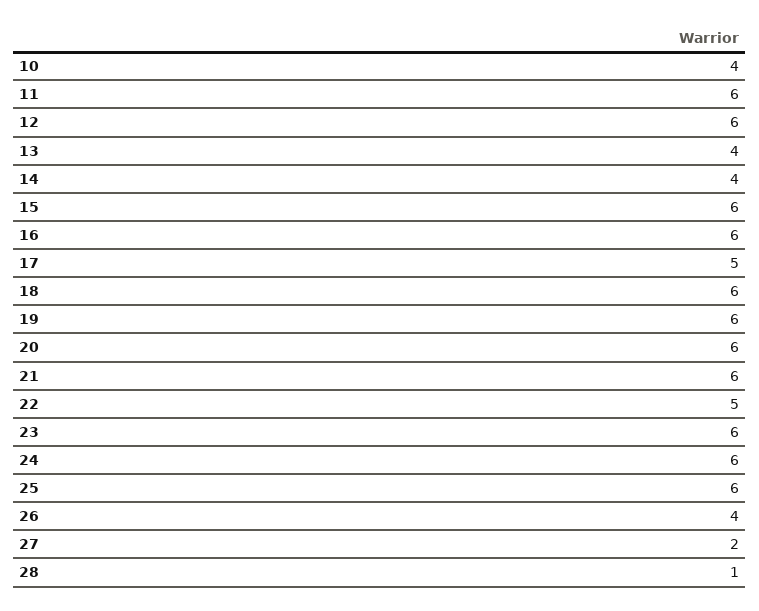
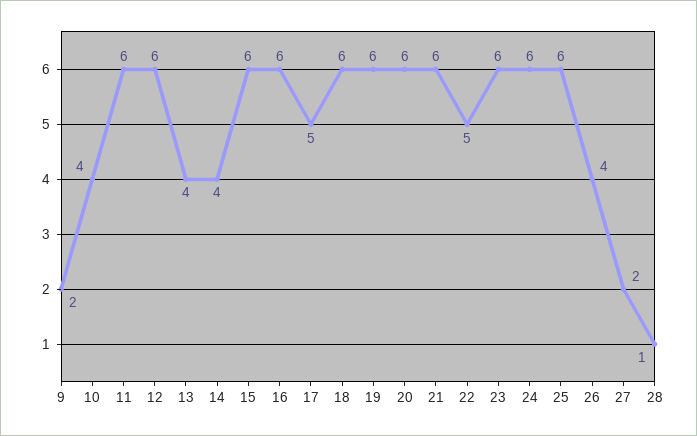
  {
    "10": 4,
    "11": 6,
    "12": 6,
    "13": 4,
    "14": 4,
    "15": 6,
    "16": 6,
    "17": 5,
    "18": 6,
    "19": 6,
    "20": 6,
    "21": 6,
    "22": 5,
    "23": 6,
    "24": 6,
    "25": 6,
    "26": 4,
    "27": 2,
-   "28": 1
+   "28": 1,
+   "9": 2
  }

